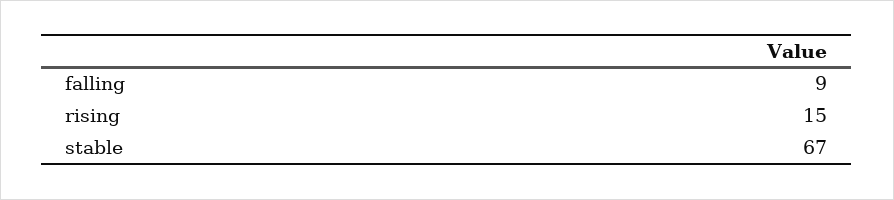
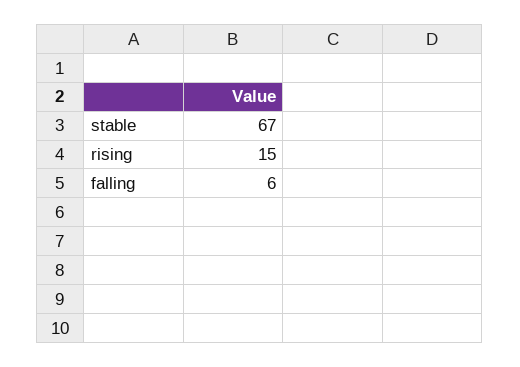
  {
-   "falling": 9,
+   "falling": 6,
    "rising": 15,
    "stable": 67
  }

